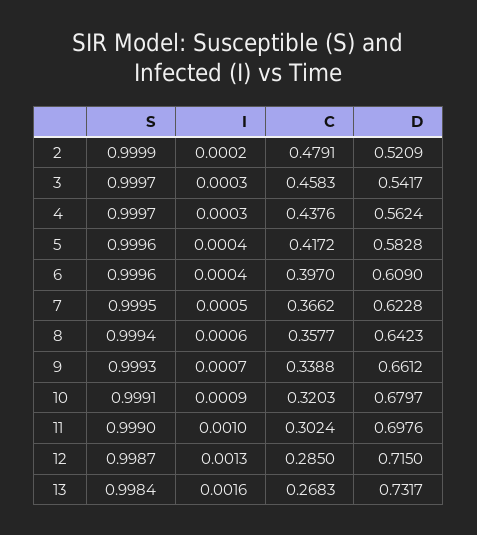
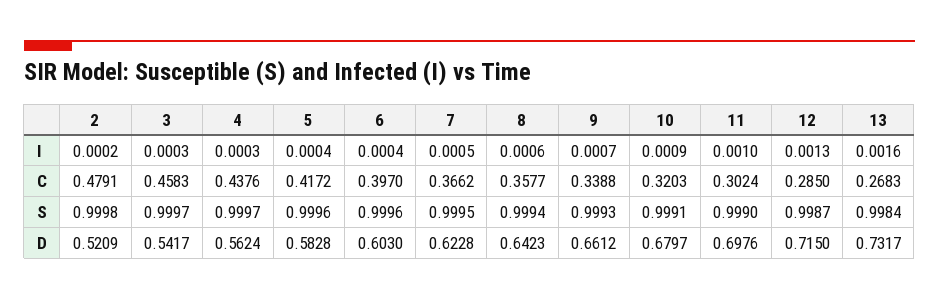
  {
    "S": {
-     "2": 0.9999,
+     "2": 0.9998,
      "3": 0.9997,
      "4": 0.9997,
      "5": 0.9996,
      "6": 0.9996,
      "7": 0.9995,
      "8": 0.9994,
      "9": 0.9993,
      "10": 0.9991,
      "11": 0.999,
      "12": 0.9987,
      "13": 0.9984
    },
    "I": {
      "2": 0.0002,
      "3": 0.0003,
      "4": 0.0003,
      "5": 0.0004,
      "6": 0.0004,
      "7": 0.0005,
      "8": 0.0006,
      "9": 0.0007,
      "10": 0.0009,
      "11": 0.001,
      "12": 0.0013,
      "13": 0.0016
    },
    "C": {
      "2": 0.4791,
      "3": 0.4583,
      "4": 0.4376,
      "5": 0.4172,
      "6": 0.397,
      "7": 0.3662,
      "8": 0.3577,
      "9": 0.3388,
      "10": 0.3203,
      "11": 0.3024,
      "12": 0.285,
      "13": 0.2683
    },
    "D": {
      "2": 0.5209,
      "3": 0.5417,
      "4": 0.5624,
      "5": 0.5828,
-     "6": 0.609,
+     "6": 0.603,
      "7": 0.6228,
      "8": 0.6423,
      "9": 0.6612,
      "10": 0.6797,
      "11": 0.6976,
      "12": 0.715,
      "13": 0.7317
    }
  }

